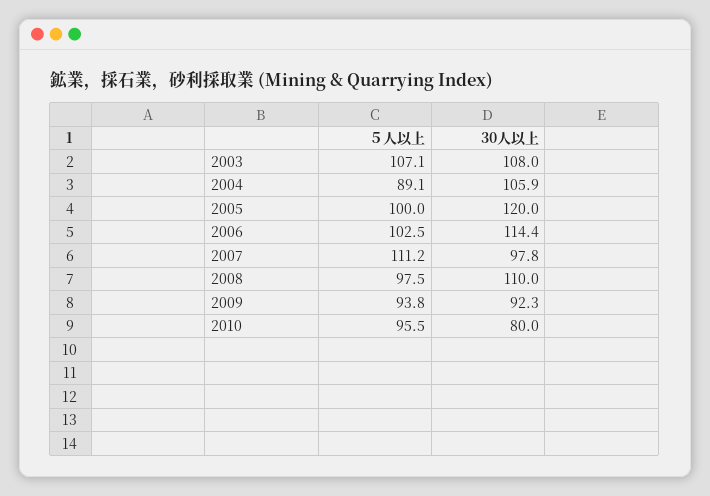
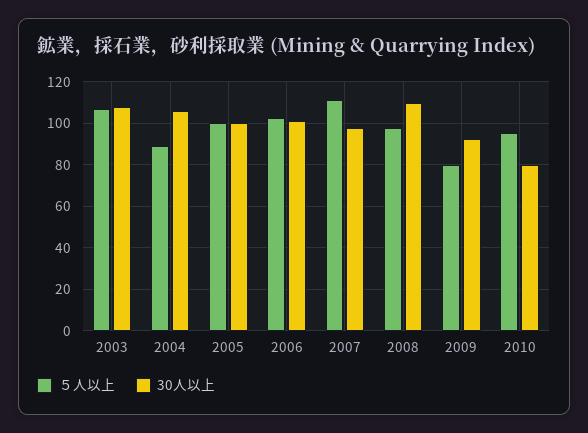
  {
    "５人以上": {
      "2003": 107.1,
      "2004": 89.1,
      "2005": 100,
      "2006": 102.5,
      "2007": 111.2,
      "2008": 97.5,
-     "2009": 93.8,
+     "2009": 80,
      "2010": 95.5
    },
    "30人以上": {
      "2003": 108,
      "2004": 105.9,
-     "2005": 120,
+     "2005": 100,
-     "2006": 114.4,
+     "2006": 100,
      "2007": 97.8,
      "2008": 110,
      "2009": 92.3,
      "2010": 80
    }
  }

